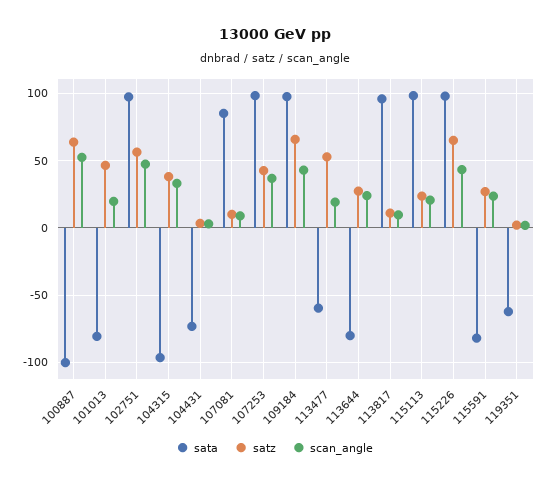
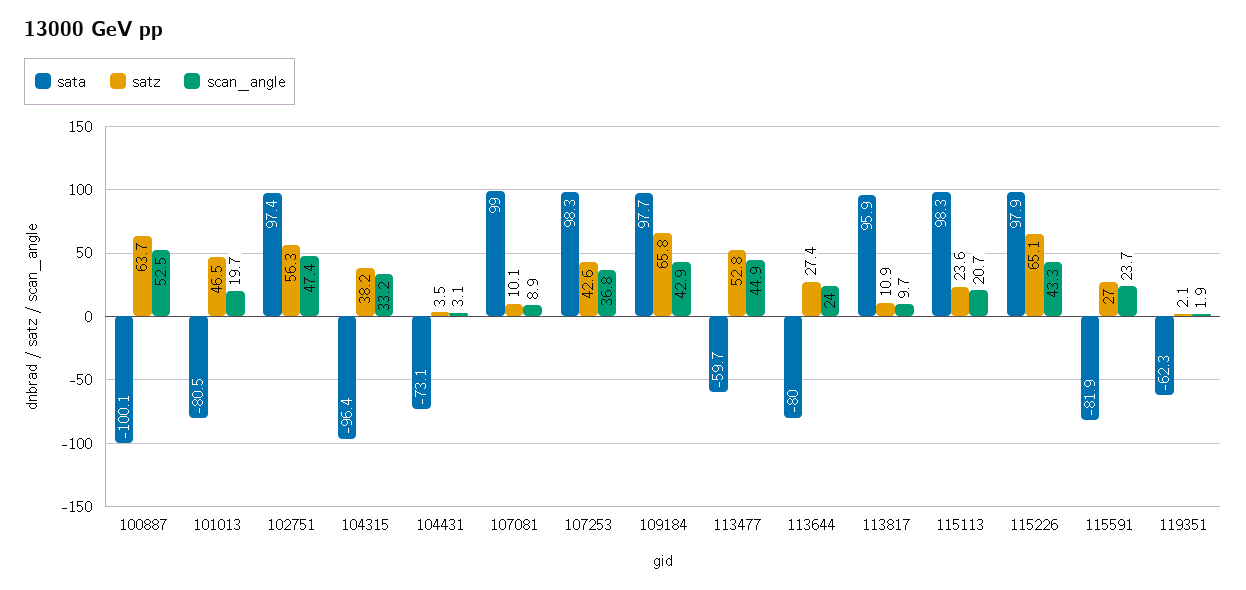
  {
    "sata": {
      "100887": -100.1,
      "101013": -80.5,
      "102751": 97.4,
      "104315": -96.4,
      "104431": -73.1,
-     "107081": 85,
+     "107081": 99,
      "107253": 98.3,
      "109184": 97.7,
      "113477": -59.7,
      "113644": -80,
      "113817": 95.9,
      "115113": 98.3,
      "115226": 97.9,
      "115591": -81.9,
      "119351": -62.3
    },
    "satz": {
      "100887": 63.7,
      "101013": 46.5,
      "102751": 56.3,
      "104315": 38.2,
      "104431": 3.5,
      "107081": 10.1,
      "107253": 42.6,
      "109184": 65.8,
      "113477": 52.8,
      "113644": 27.4,
      "113817": 10.9,
      "115113": 23.6,
      "115226": 65.1,
      "115591": 27,
      "119351": 2.1
    },
    "scan_angle": {
      "100887": 52.5,
      "101013": 19.7,
      "102751": 47.4,
      "104315": 33.2,
      "104431": 3.1,
      "107081": 8.9,
      "107253": 36.8,
      "109184": 42.9,
-     "113477": 20,
+     "113477": 44.9,
      "113644": 24,
      "113817": 9.7,
      "115113": 20.7,
      "115226": 43.3,
      "115591": 23.7,
      "119351": 1.9
    }
  }

